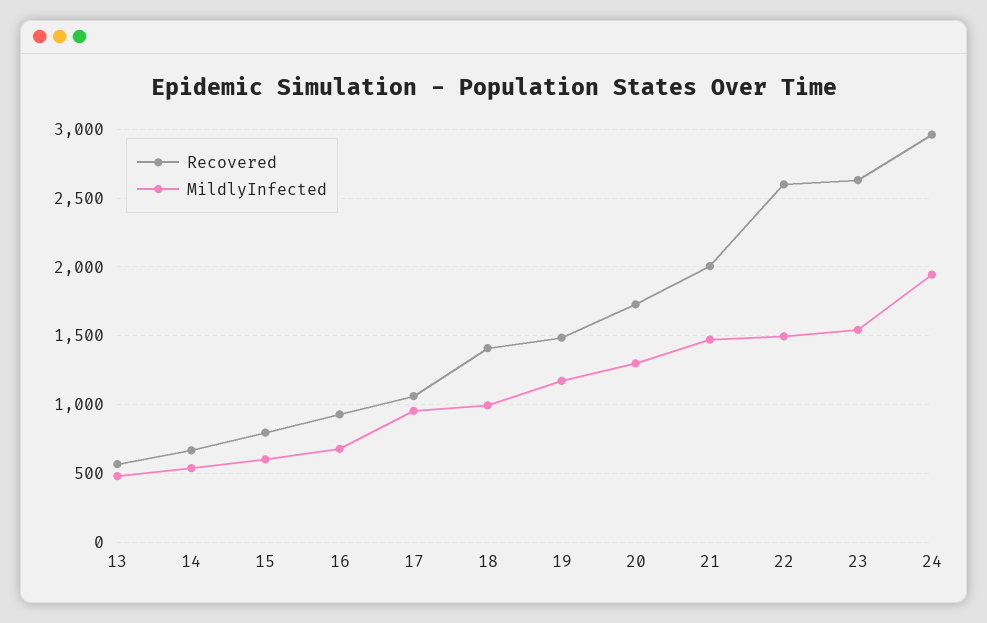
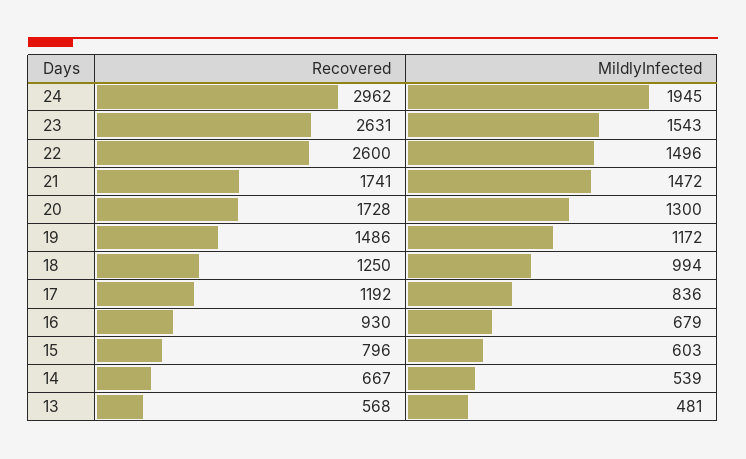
  {
    "Recovered": {
      "13": 568,
      "14": 667,
      "15": 796,
      "16": 930,
-     "17": 1050,
+     "17": 1192,
-     "18": 1400,
+     "18": 1250,
      "19": 1486,
      "20": 1728,
-     "21": 2000,
+     "21": 1741,
      "22": 2600,
      "23": 2631,
      "24": 2962
    },
    "MildlyInfected": {
      "13": 481,
      "14": 539,
      "15": 603,
      "16": 679,
-     "17": 950,
+     "17": 836,
      "18": 994,
      "19": 1172,
      "20": 1300,
      "21": 1472,
      "22": 1496,
      "23": 1543,
      "24": 1945
    }
  }

